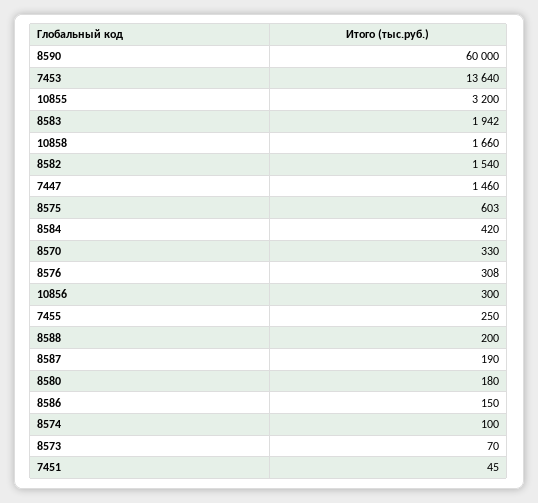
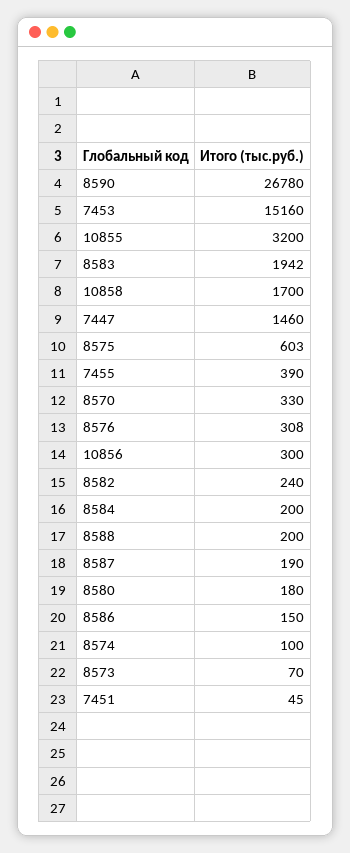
  {
-   "8590": 60000,
+   "8590": 26780,
-   "7453": 13640,
+   "7453": 15160,
    "10855": 3200,
    "8583": 1942,
-   "10858": 1660,
+   "10858": 1700,
-   "8582": 1540,
+   "8582": 240,
    "7447": 1460,
    "8575": 603,
-   "8584": 420,
+   "8584": 200,
    "8570": 330,
    "8576": 308,
    "10856": 300,
-   "7455": 250,
+   "7455": 390,
    "8588": 200,
    "8587": 190,
    "8580": 180,
    "8586": 150,
    "8574": 100,
    "8573": 70,
    "7451": 45
  }

